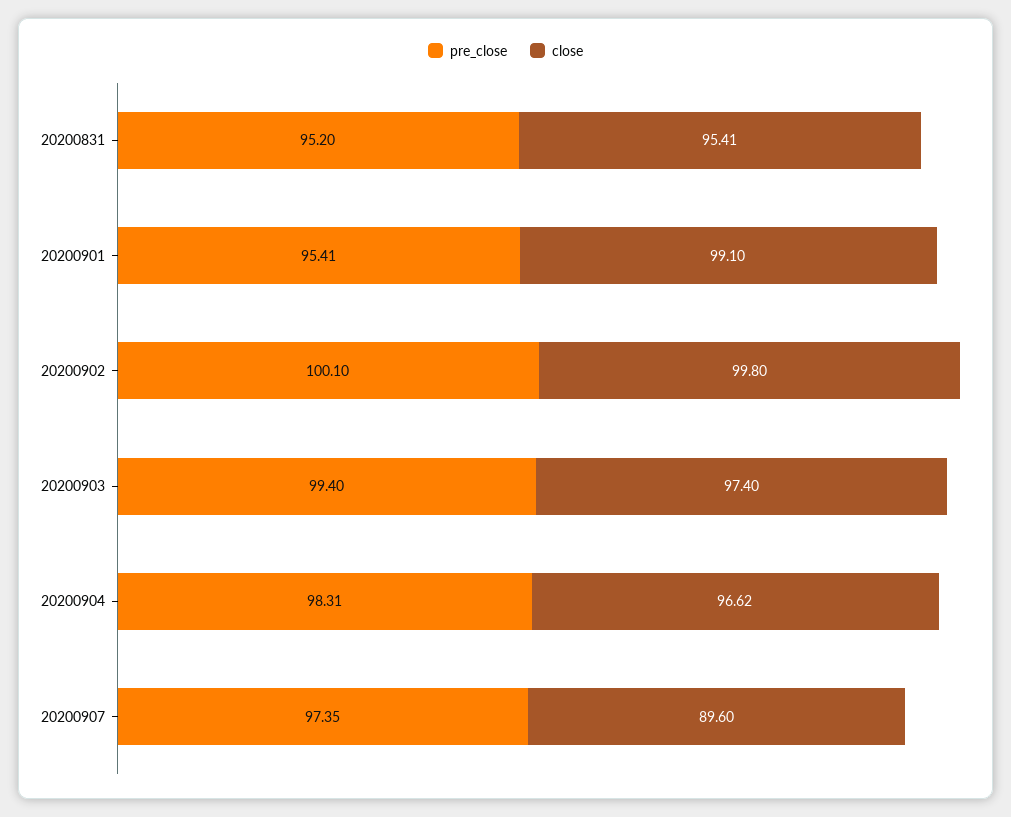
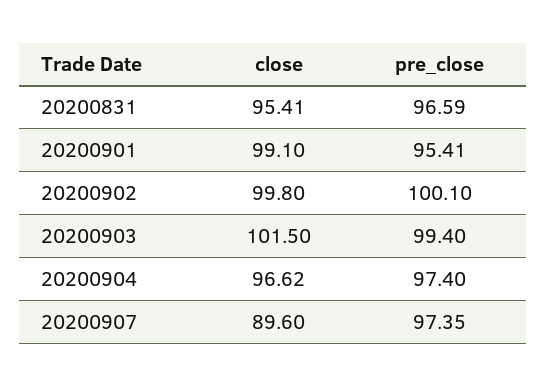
  {
    "pre_close": {
-     "20200831": 95.2,
+     "20200831": 96.59,
      "20200901": 95.41,
      "20200902": 100.1,
      "20200903": 99.4,
-     "20200904": 98.31,
+     "20200904": 97.4,
      "20200907": 97.35
    },
    "close": {
      "20200831": 95.41,
      "20200901": 99.1,
      "20200902": 99.8,
-     "20200903": 97.4,
+     "20200903": 101.5,
      "20200904": 96.62,
      "20200907": 89.6
    }
  }

